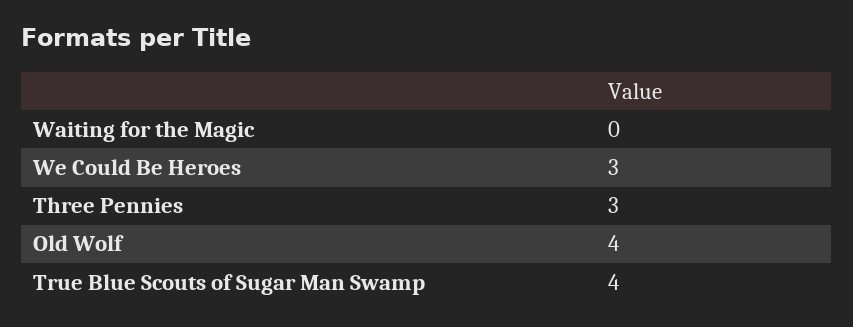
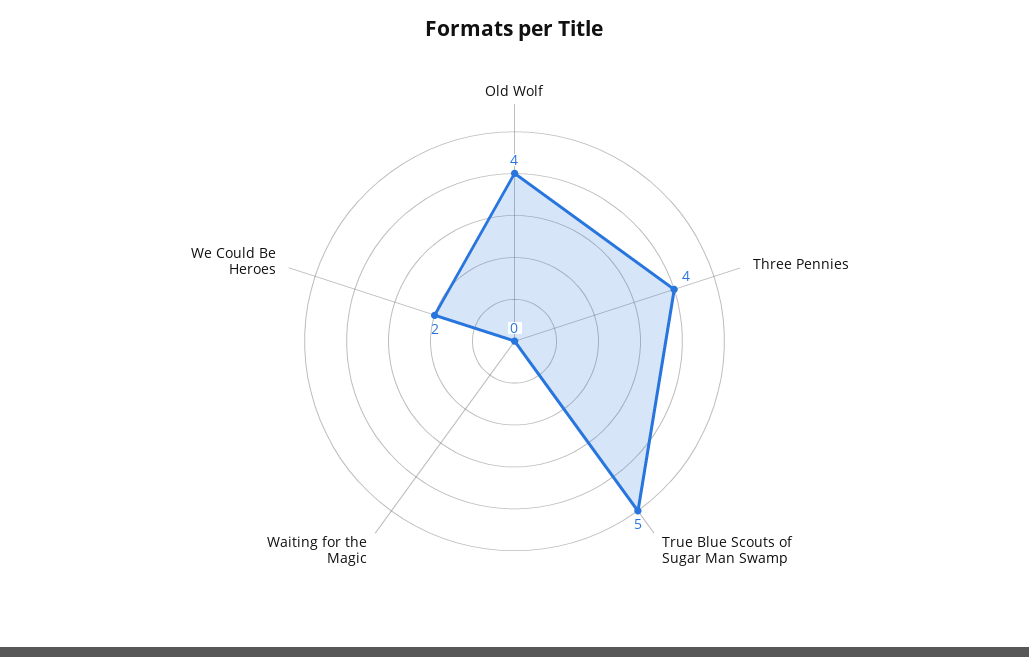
  {
    "Waiting for the Magic": 0,
-   "We Could Be Heroes": 3,
+   "We Could Be Heroes": 2,
-   "Three Pennies": 3,
+   "Three Pennies": 4,
    "Old Wolf": 4,
-   "True Blue Scouts of Sugar Man Swamp": 4
+   "True Blue Scouts of Sugar Man Swamp": 5
  }

